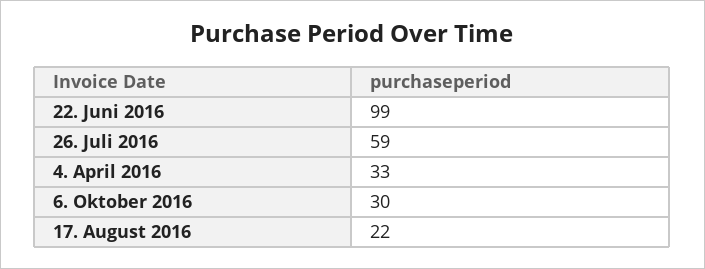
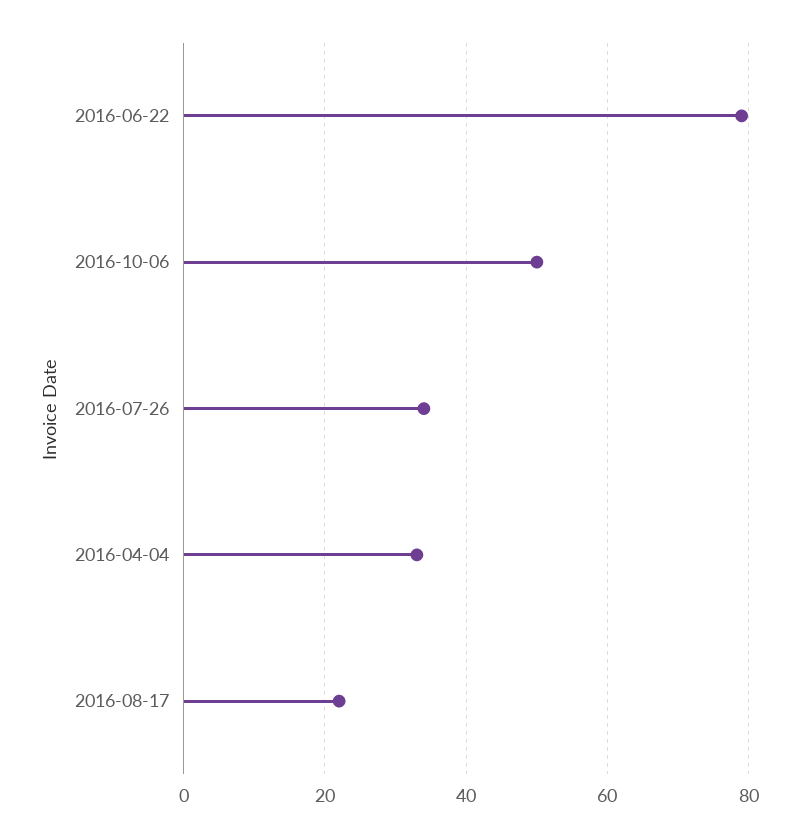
  {
-   "22. Juni 2016": 99,
+   "22. Juni 2016": 80,
-   "26. Juli 2016": 59,
+   "26. Juli 2016": 35,
    "4. April 2016": 33,
-   "6. Oktober 2016": 30,
+   "6. Oktober 2016": 50,
    "17. August 2016": 22
  }

